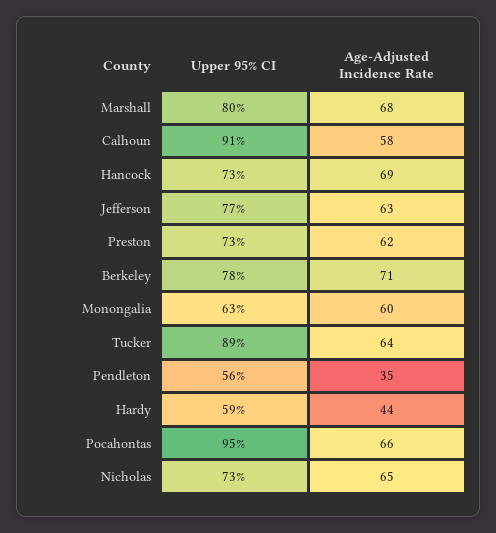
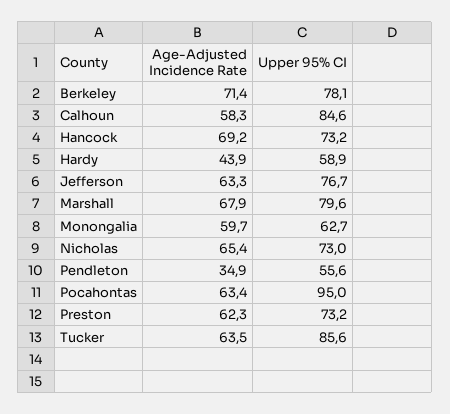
  {
    "Upper 95% CI": {
      "Marshall": 79.6,
-     "Calhoun": 91,
+     "Calhoun": 84.6,
      "Hancock": 73.2,
      "Jefferson": 76.7,
      "Preston": 73.2,
      "Berkeley": 78.1,
      "Monongalia": 62.7,
-     "Tucker": 89,
+     "Tucker": 85.6,
      "Pendleton": 55.6,
      "Hardy": 58.9,
      "Pocahontas": 95,
      "Nicholas": 73
    },
    "Age-Adjusted Incidence Rate": {
      "Marshall": 67.9,
      "Calhoun": 58.3,
      "Hancock": 69.2,
      "Jefferson": 63.3,
      "Preston": 62.3,
      "Berkeley": 71.4,
      "Monongalia": 59.7,
      "Tucker": 63.5,
      "Pendleton": 34.9,
      "Hardy": 43.9,
-     "Pocahontas": 66,
+     "Pocahontas": 63.4,
      "Nicholas": 65.4
    }
  }

